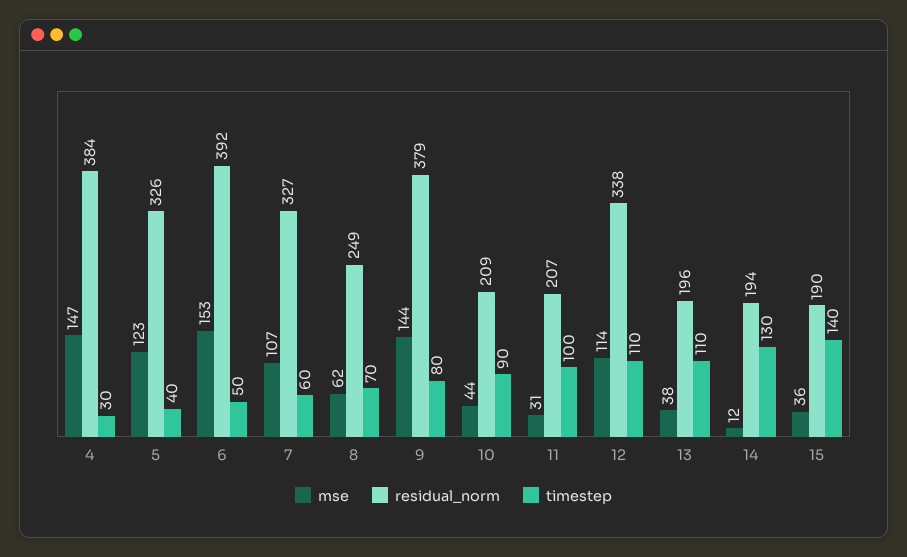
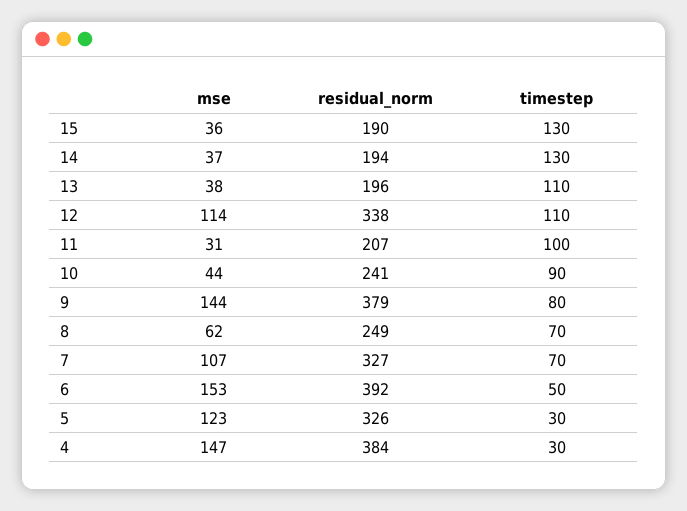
  {
    "mse": {
      "4": 147,
      "5": 123,
      "6": 153,
      "7": 107,
      "8": 62,
      "9": 144,
      "10": 44,
      "11": 31,
      "12": 114,
      "13": 38,
-     "14": 12,
+     "14": 37,
      "15": 36
    },
    "residual_norm": {
      "4": 384,
      "5": 326,
      "6": 392,
      "7": 327,
      "8": 249,
      "9": 379,
-     "10": 209,
+     "10": 241,
      "11": 207,
      "12": 338,
      "13": 196,
      "14": 194,
      "15": 190
    },
    "timestep": {
      "4": 30,
-     "5": 40,
+     "5": 30,
      "6": 50,
-     "7": 60,
+     "7": 70,
      "8": 70,
      "9": 80,
      "10": 90,
      "11": 100,
      "12": 110,
      "13": 110,
      "14": 130,
-     "15": 140
+     "15": 130
    }
  }

